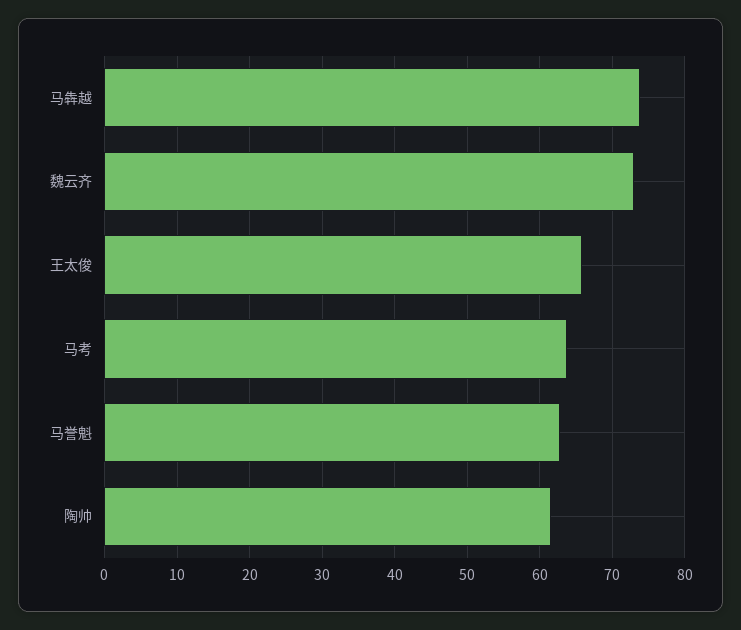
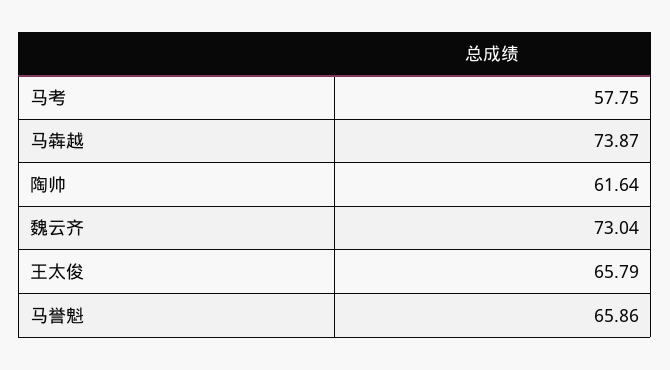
  {
    "马犇越": 73.87,
    "魏云齐": 73.04,
    "王太俊": 65.79,
-   "马考": 64,
+   "马考": 57.75,
-   "马誉魁": 63,
+   "马誉魁": 65.86,
    "陶帅": 61.64
  }

